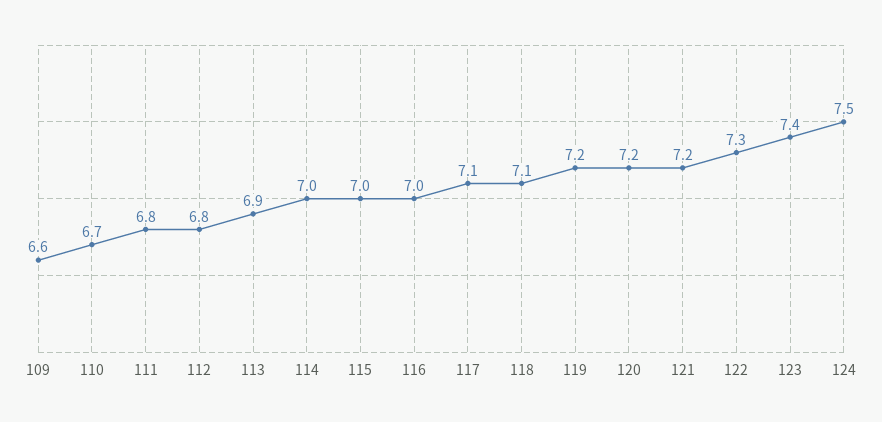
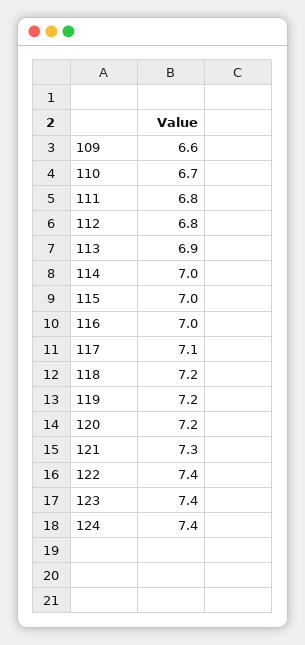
  {
    "109": 6.6,
    "110": 6.7,
    "111": 6.8,
    "112": 6.8,
    "113": 6.9,
    "114": 7,
    "115": 7,
    "116": 7,
    "117": 7.1,
-   "118": 7.1,
+   "118": 7.2,
    "119": 7.2,
    "120": 7.2,
-   "121": 7.2,
+   "121": 7.3,
-   "122": 7.3,
+   "122": 7.4,
    "123": 7.4,
-   "124": 7.5
+   "124": 7.4
  }

